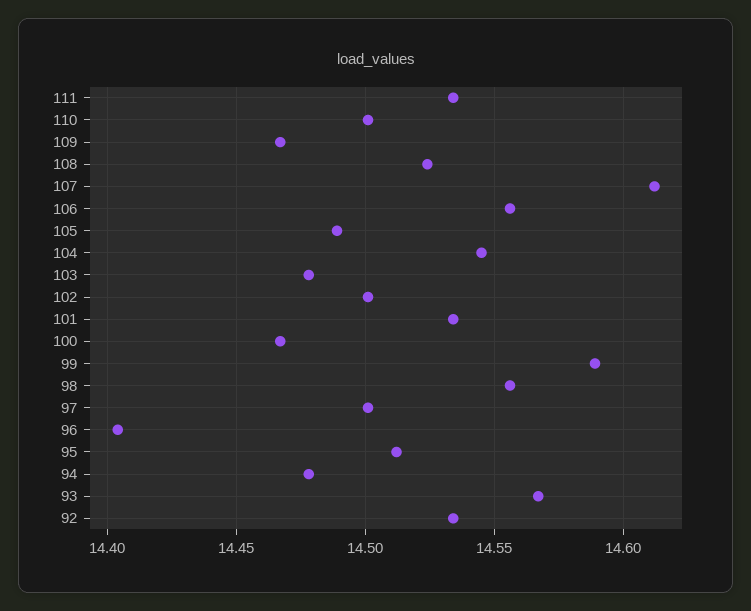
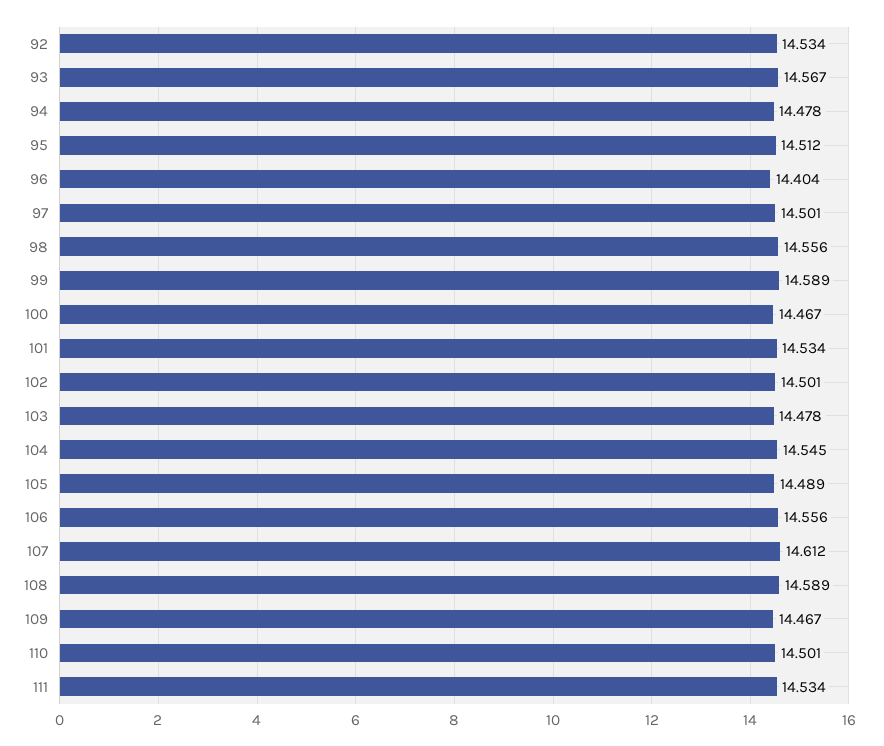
  {
    "111": 14.534,
    "110": 14.501,
    "109": 14.467,
-   "108": 14.525,
+   "108": 14.589,
    "107": 14.612,
    "106": 14.556,
    "105": 14.489,
    "104": 14.545,
    "103": 14.478,
    "102": 14.501,
    "101": 14.534,
    "100": 14.467,
    "99": 14.589,
    "98": 14.556,
    "97": 14.501,
    "96": 14.404,
    "95": 14.512,
    "94": 14.478,
    "93": 14.567,
    "92": 14.534
  }

